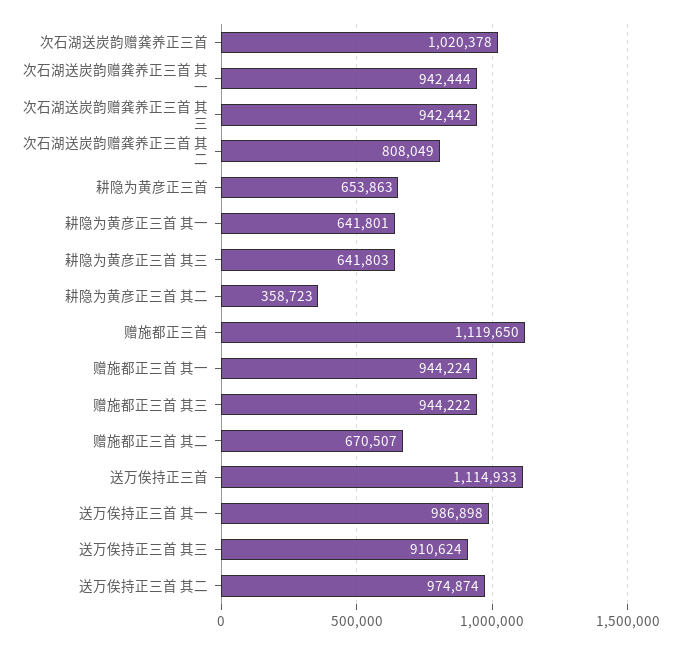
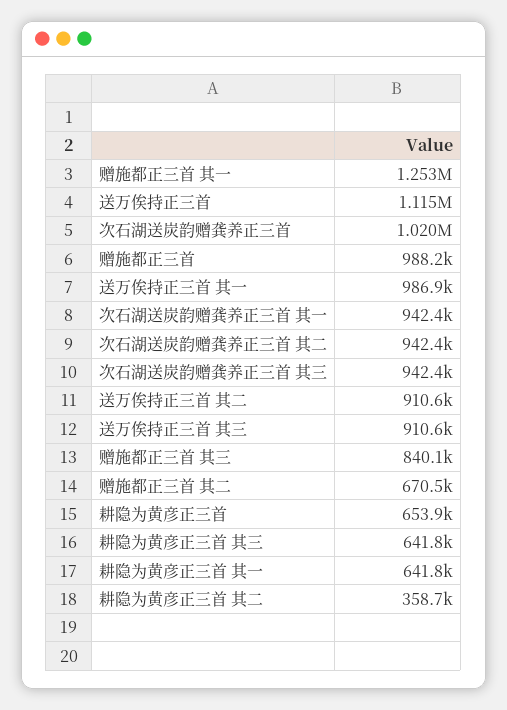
  {
    "次石湖送炭韵赠龚养正三首": 1020378,
    "次石湖送炭韵赠龚养正三首 其一": 942444,
    "次石湖送炭韵赠龚养正三首 其三": 942442,
-   "次石湖送炭韵赠龚养正三首 其二": 808049,
+   "次石湖送炭韵赠龚养正三首 其二": 942400,
    "耕隐为黄彦正三首": 653863,
    "耕隐为黄彦正三首 其一": 641801,
    "耕隐为黄彦正三首 其三": 641803,
    "耕隐为黄彦正三首 其二": 358723,
-   "赠施都正三首": 1119650,
+   "赠施都正三首": 988200,
-   "赠施都正三首 其一": 944224,
+   "赠施都正三首 其一": 1253000,
-   "赠施都正三首 其三": 944222,
+   "赠施都正三首 其三": 840100,
    "赠施都正三首 其二": 670507,
    "送万俟持正三首": 1114933,
    "送万俟持正三首 其一": 986898,
    "送万俟持正三首 其三": 910624,
-   "送万俟持正三首 其二": 974874
+   "送万俟持正三首 其二": 910600
  }

